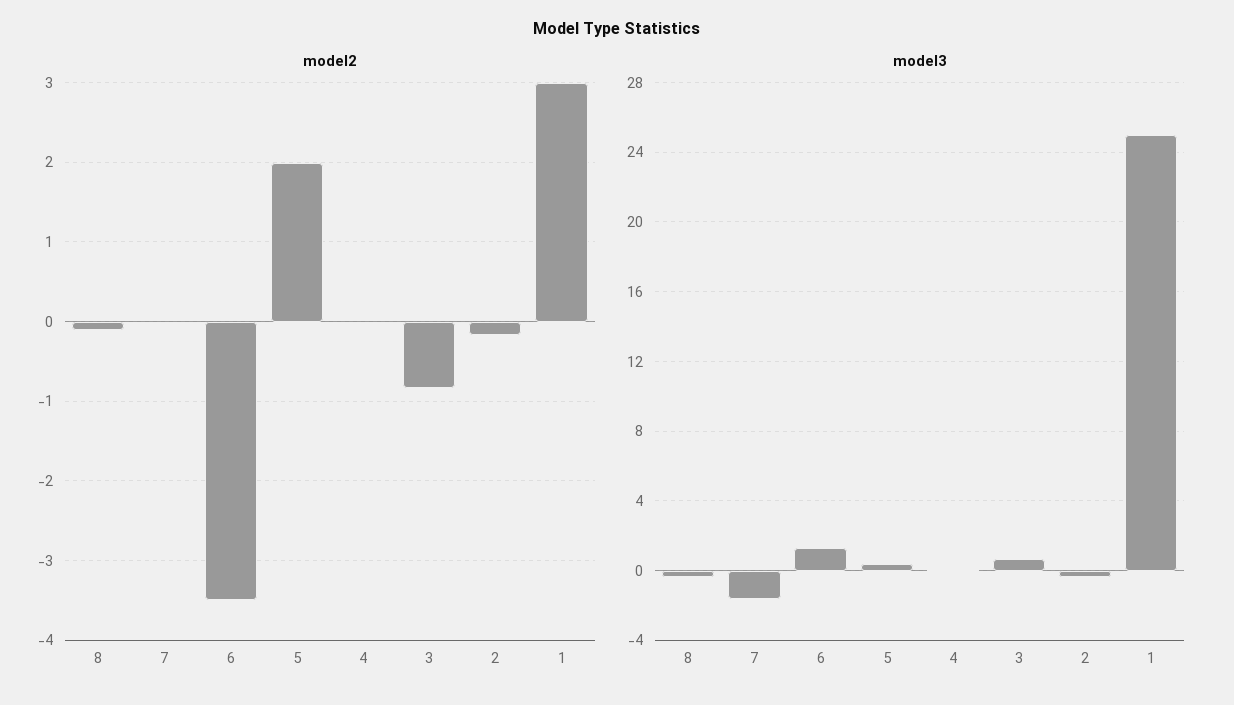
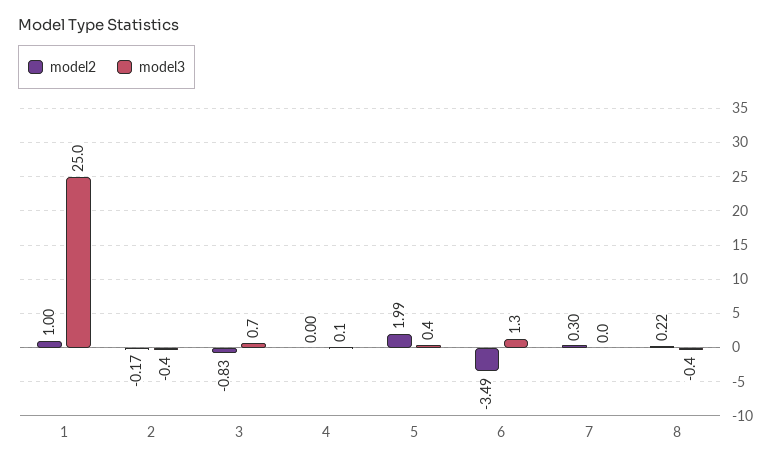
  {
    "model2": {
-     "8": -0.1,
+     "8": 0.22,
-     "7": 0,
+     "7": 0.3,
      "6": -3.49,
      "5": 1.99,
      "4": 0,
      "3": -0.83,
      "2": -0.17,
-     "1": 3
+     "1": 1
    },
    "model3": {
      "8": -0.4,
-     "7": -1.5,
+     "7": 0,
      "6": 1.3,
      "5": 0.4,
      "4": 0.1,
      "3": 0.7,
      "2": -0.4,
      "1": 25
    }
  }

